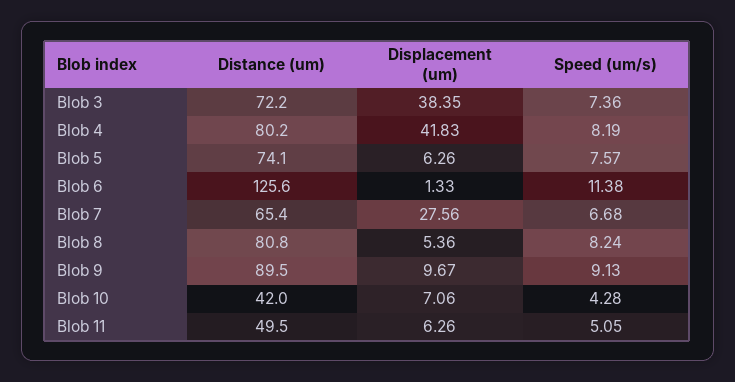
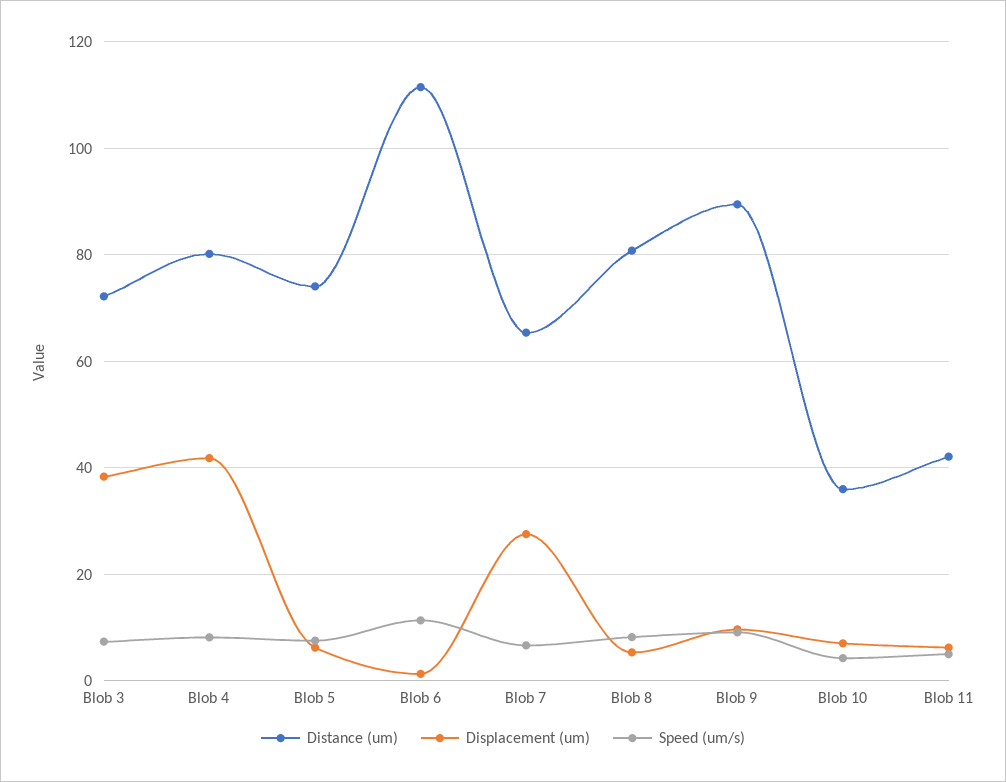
  {
    "Distance (um)": {
      "Blob 3": 72.2,
      "Blob 4": 80.2,
      "Blob 5": 74.1,
-     "Blob 6": 125.6,
+     "Blob 6": 112,
      "Blob 7": 65.4,
      "Blob 8": 80.8,
      "Blob 9": 89.5,
-     "Blob 10": 42,
+     "Blob 10": 36,
-     "Blob 11": 49.5
+     "Blob 11": 42
    },
    "Displacement (um)": {
      "Blob 3": 38.35,
      "Blob 4": 41.83,
      "Blob 5": 6.26,
      "Blob 6": 1.33,
      "Blob 7": 27.56,
      "Blob 8": 5.36,
      "Blob 9": 9.67,
      "Blob 10": 7.06,
      "Blob 11": 6.26
    },
    "Speed (um/s)": {
      "Blob 3": 7.36,
      "Blob 4": 8.19,
      "Blob 5": 7.57,
      "Blob 6": 11.38,
      "Blob 7": 6.68,
      "Blob 8": 8.24,
      "Blob 9": 9.13,
      "Blob 10": 4.28,
      "Blob 11": 5.05
    }
  }

